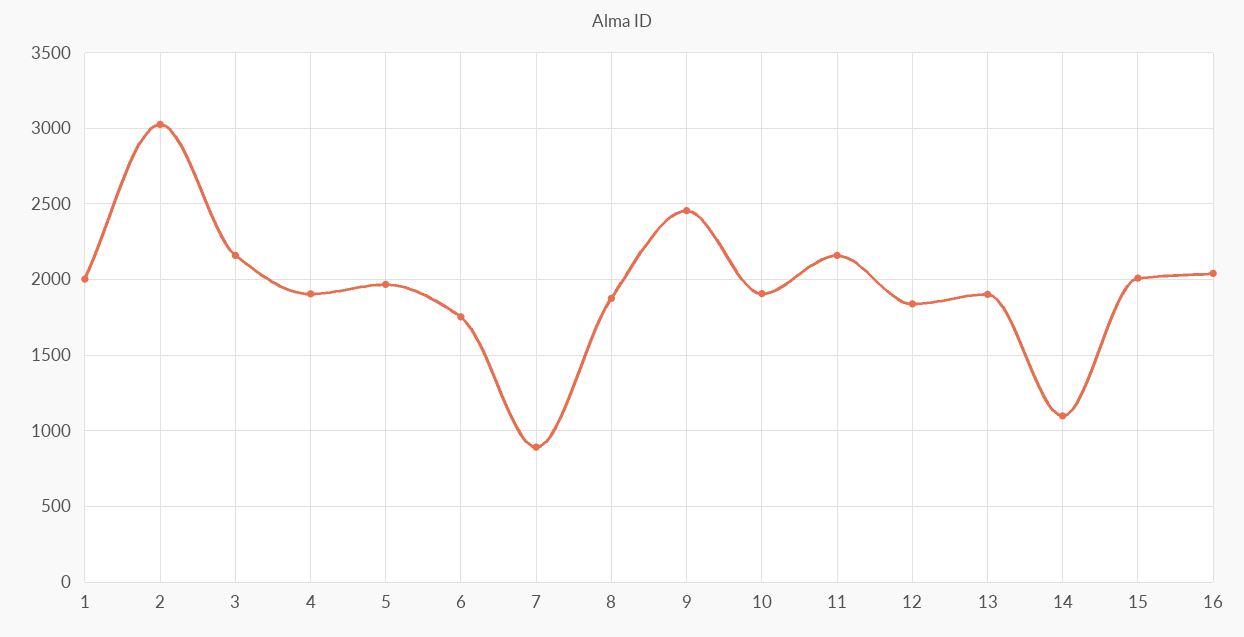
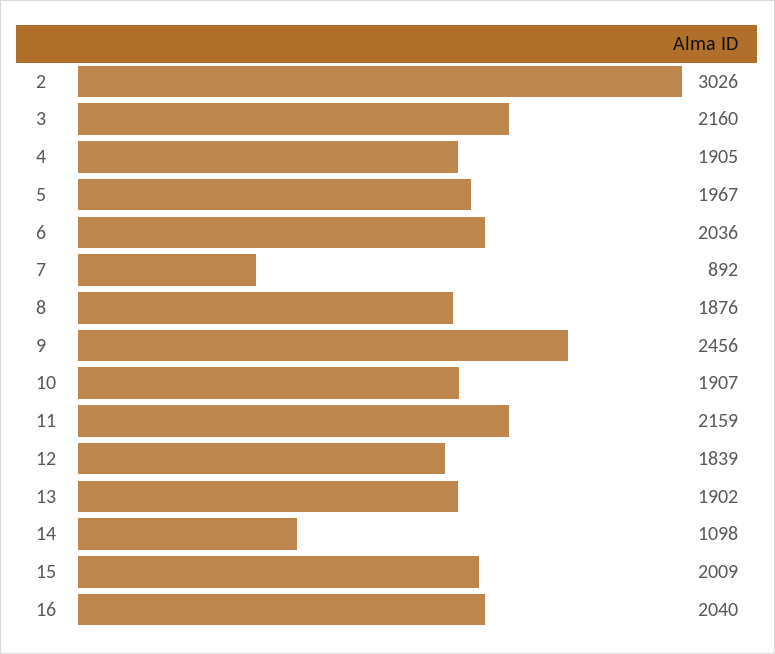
  {
-   "1": 2000,
    "2": 3026,
    "3": 2160,
    "4": 1905,
    "5": 1967,
-   "6": 1750,
+   "6": 2036,
    "7": 892,
    "8": 1876,
    "9": 2456,
    "10": 1907,
    "11": 2159,
    "12": 1839,
    "13": 1902,
    "14": 1098,
    "15": 2009,
    "16": 2040
  }

